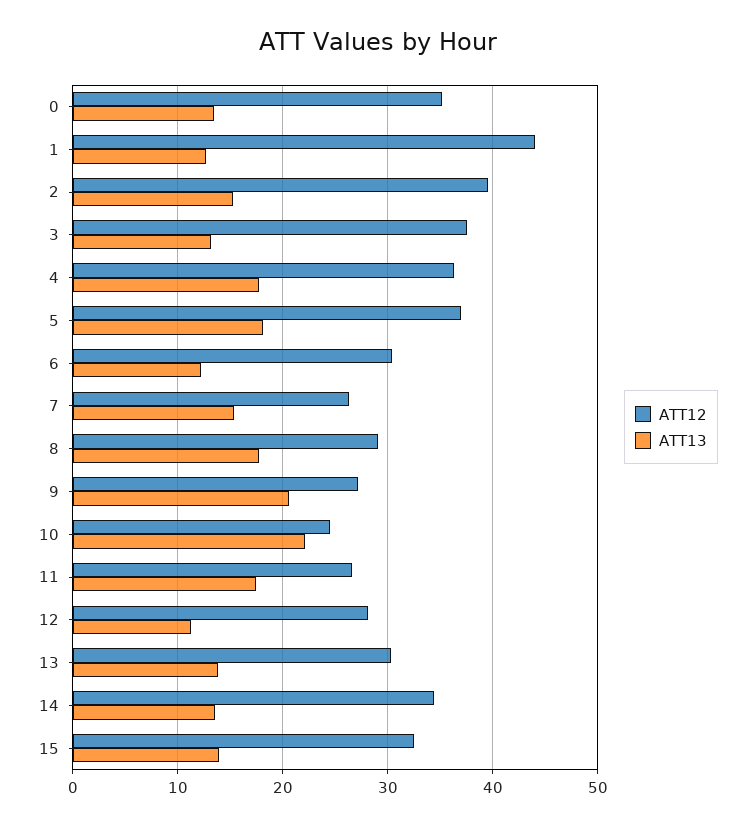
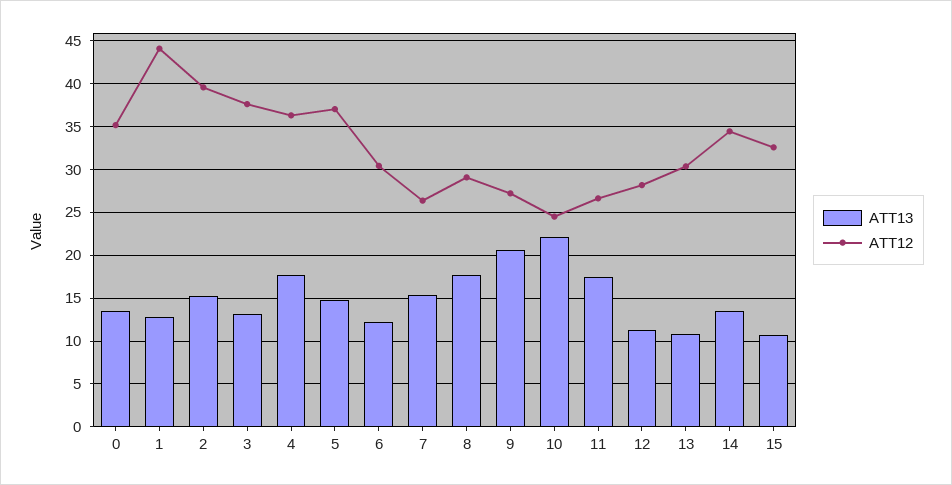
  {
    "ATT12": {
      "0": 35,
      "1": 44,
      "2": 40,
      "3": 38,
      "4": 36,
      "5": 37,
      "6": 30,
      "7": 26,
      "8": 29,
      "9": 27,
      "10": 25,
      "11": 27,
      "12": 28,
      "13": 30,
      "14": 34,
      "15": 33
    },
    "ATT13": {
      "0": 13,
      "1": 13,
      "2": 15,
      "3": 13,
      "4": 18,
-     "5": 18,
+     "5": 15,
      "6": 12,
      "7": 15,
      "8": 18,
      "9": 21,
      "10": 22,
      "11": 17,
      "12": 11,
-     "13": 14,
+     "13": 11,
      "14": 14,
-     "15": 14
+     "15": 11
    }
  }

